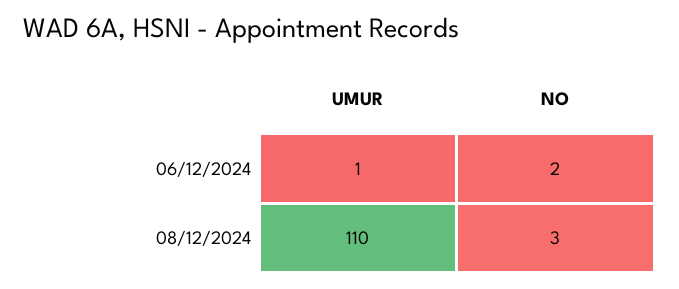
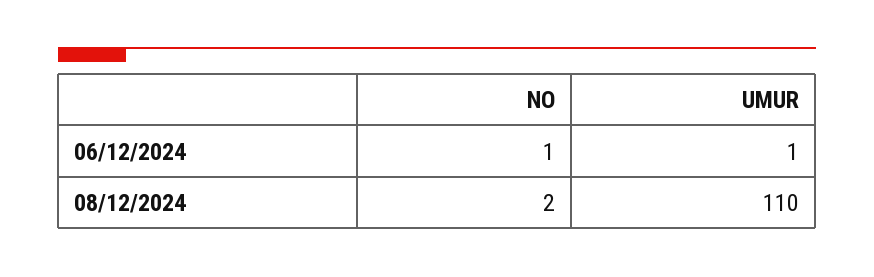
  {
    "UMUR": {
      "06/12/2024": 1,
      "08/12/2024": 110
    },
    "NO": {
-     "06/12/2024": 2,
+     "06/12/2024": 1,
-     "08/12/2024": 3
+     "08/12/2024": 2
    }
  }

